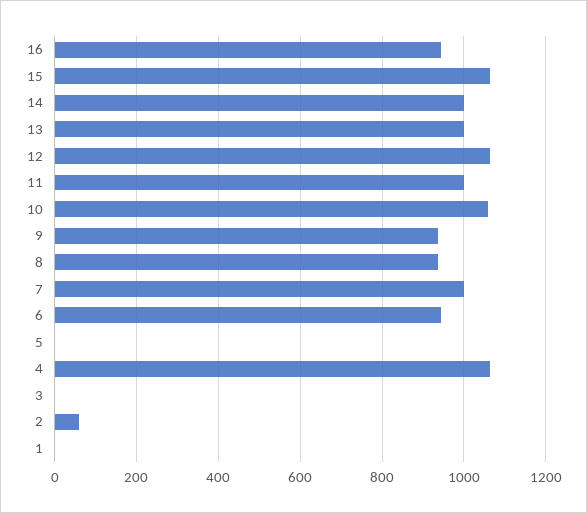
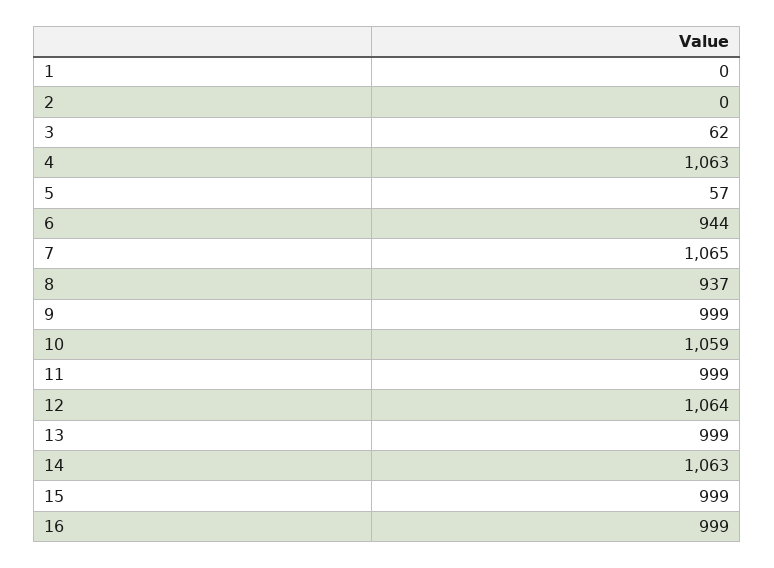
  {
-   "16": 940,
+   "16": 999,
-   "15": 1060,
+   "15": 999,
-   "14": 1000,
+   "14": 1063,
    "13": 999,
    "12": 1064,
    "11": 999,
    "10": 1059,
-   "9": 940,
+   "9": 999,
    "8": 937,
-   "7": 1000,
+   "7": 1065,
    "6": 944,
-   "5": 0,
+   "5": 57,
    "4": 1063,
-   "3": 0,
+   "3": 62,
-   "2": 60,
+   "2": 0,
    "1": 0
  }

